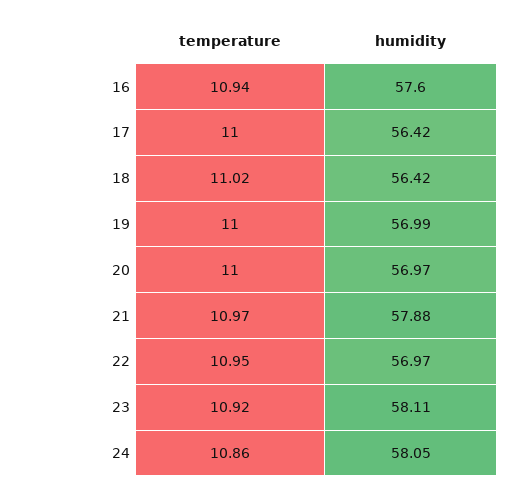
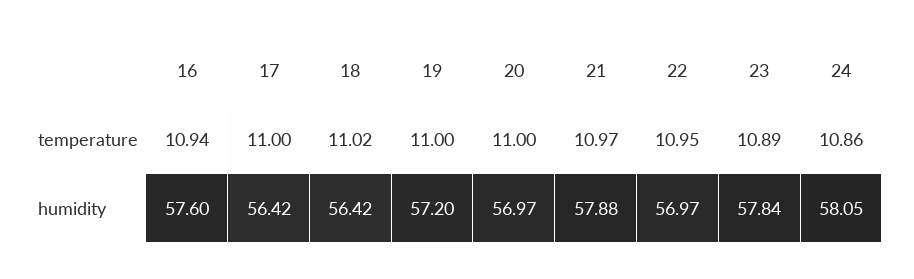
  {
    "temperature": {
      "16": 10.94,
      "17": 11,
      "18": 11.02,
      "19": 11,
      "20": 11,
      "21": 10.97,
      "22": 10.95,
-     "23": 10.92,
+     "23": 10.89,
      "24": 10.86
    },
    "humidity": {
      "16": 57.6,
      "17": 56.42,
      "18": 56.42,
-     "19": 56.99,
+     "19": 57.2,
      "20": 56.97,
      "21": 57.88,
      "22": 56.97,
-     "23": 58.11,
+     "23": 57.84,
      "24": 58.05
    }
  }

